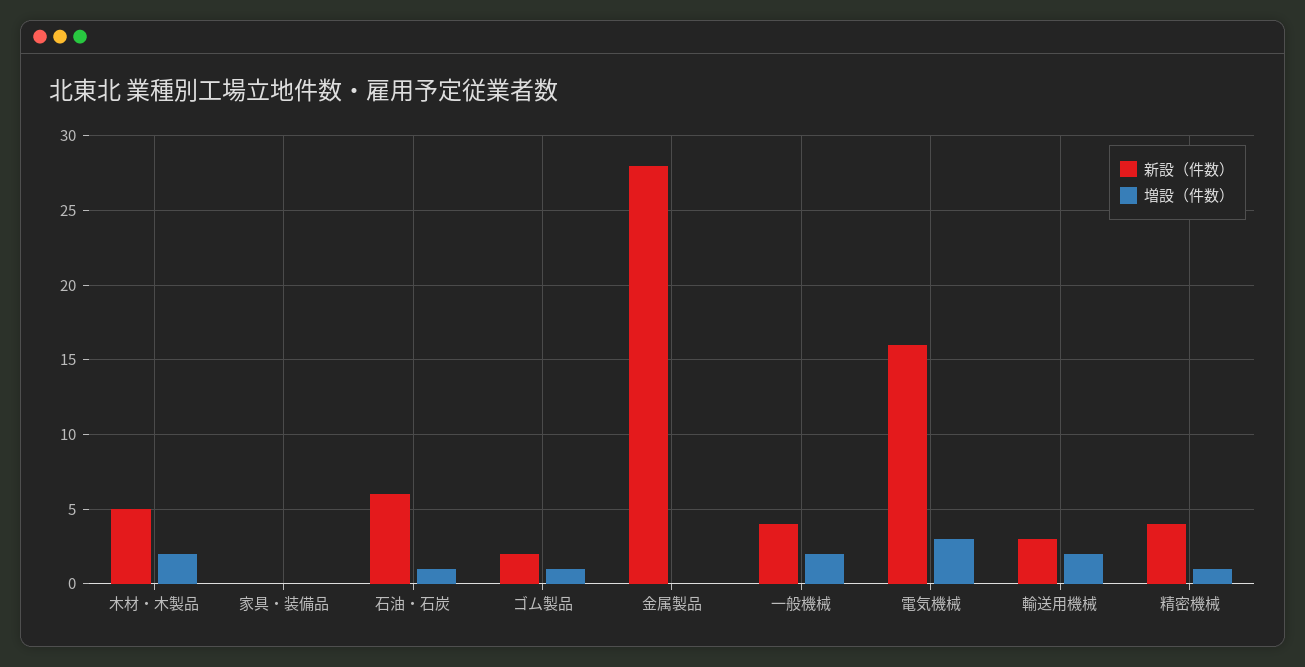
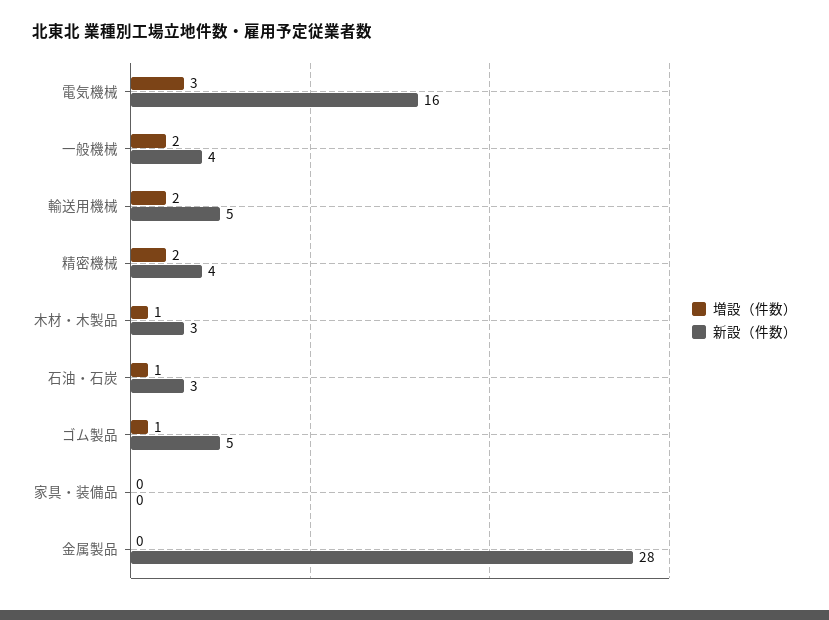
  {
    "新設（件数）": {
-     "木材・木製品": 5,
+     "木材・木製品": 3,
      "家具・装備品": 0,
-     "石油・石炭": 6,
+     "石油・石炭": 3,
-     "ゴム製品": 2,
+     "ゴム製品": 5,
      "金属製品": 28,
      "一般機械": 4,
      "電気機械": 16,
-     "輸送用機械": 3,
+     "輸送用機械": 5,
      "精密機械": 4
    },
    "増設（件数）": {
-     "木材・木製品": 2,
+     "木材・木製品": 1,
      "家具・装備品": 0,
      "石油・石炭": 1,
      "ゴム製品": 1,
      "金属製品": 0,
      "一般機械": 2,
      "電気機械": 3,
      "輸送用機械": 2,
-     "精密機械": 1
+     "精密機械": 2
    }
  }

